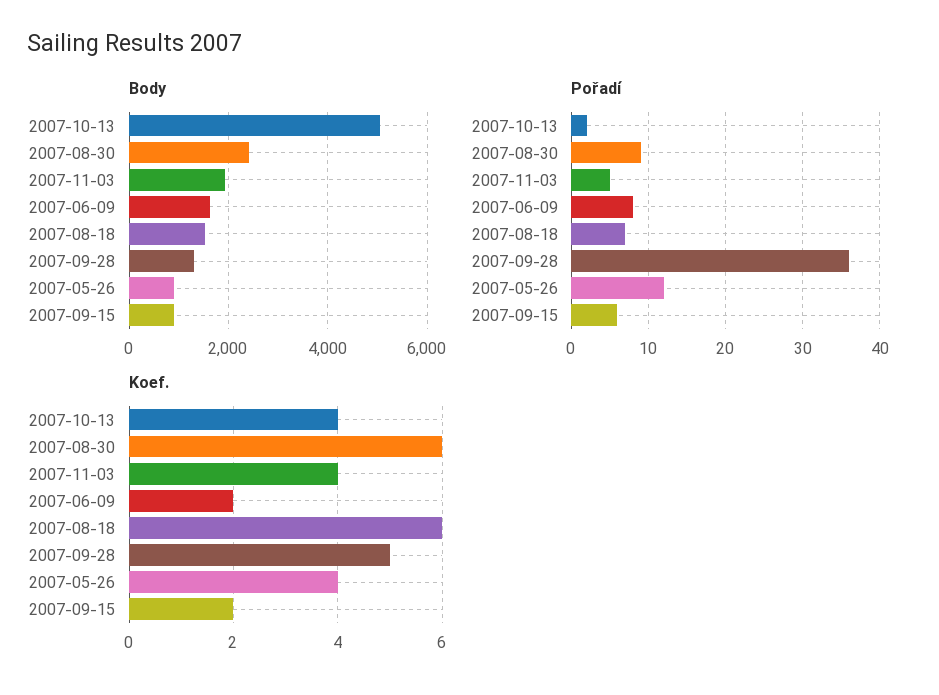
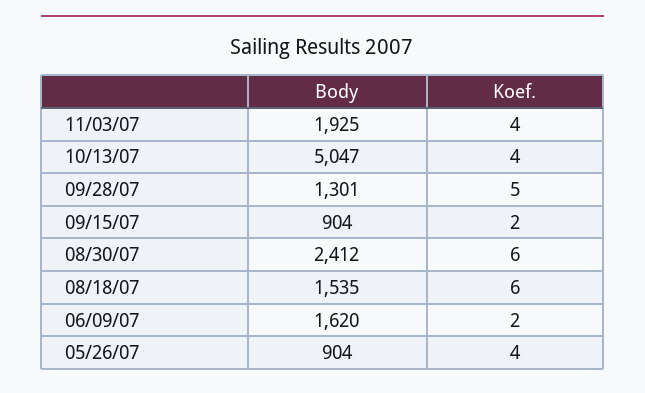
  {
    "Body": {
      "2007-10-13": 5047,
      "2007-08-30": 2412,
      "2007-11-03": 1925,
      "2007-06-09": 1620,
      "2007-08-18": 1535,
      "2007-09-28": 1301,
      "2007-05-26": 904,
      "2007-09-15": 904
    },
-   "Pořadí": {
-     "2007-10-13": 2,
-     "2007-08-30": 9,
-     "2007-11-03": 5,
-     "2007-06-09": 8,
-     "2007-08-18": 7,
-     "2007-09-28": 36,
-     "2007-05-26": 12,
-     "2007-09-15": 6
-   },
    "Koef.": {
      "2007-10-13": 4,
      "2007-08-30": 6,
      "2007-11-03": 4,
      "2007-06-09": 2,
      "2007-08-18": 6,
      "2007-09-28": 5,
      "2007-05-26": 4,
      "2007-09-15": 2
    }
  }

